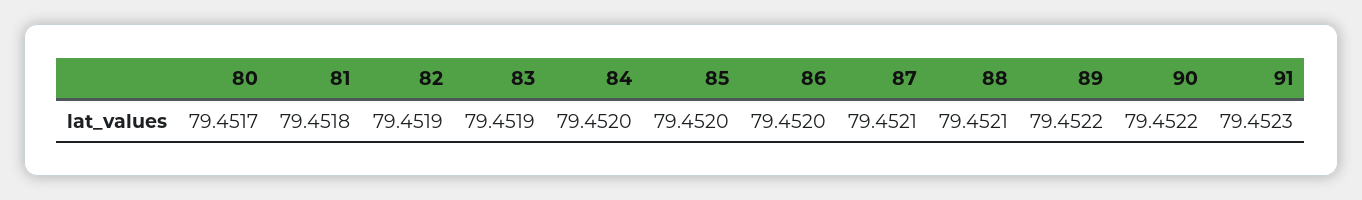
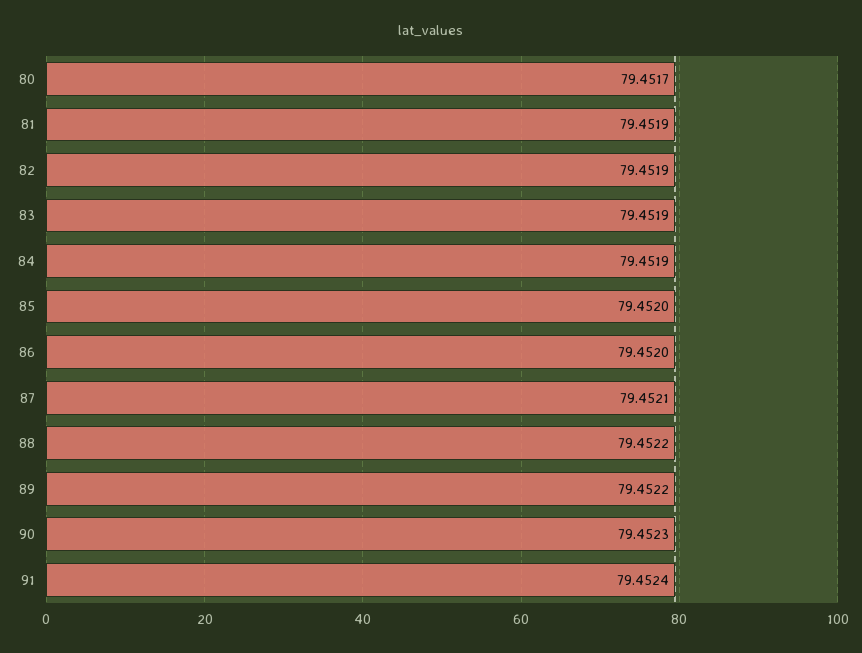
  {
    "80": 79.4517,
-   "81": 79.4518,
+   "81": 79.4519,
    "82": 79.4519,
    "83": 79.4519,
-   "84": 79.452,
+   "84": 79.4519,
    "85": 79.452,
    "86": 79.452,
    "87": 79.4521,
-   "88": 79.4521,
+   "88": 79.4522,
    "89": 79.4522,
-   "90": 79.4522,
+   "90": 79.4523,
-   "91": 79.4523
+   "91": 79.4524
  }

